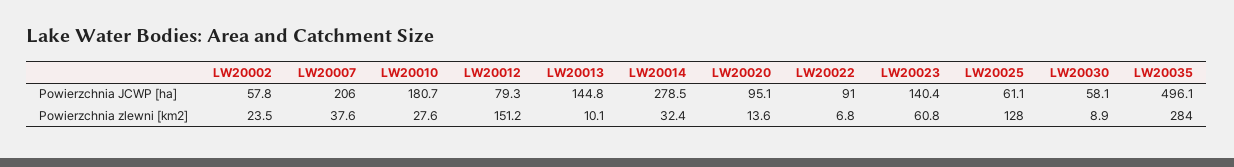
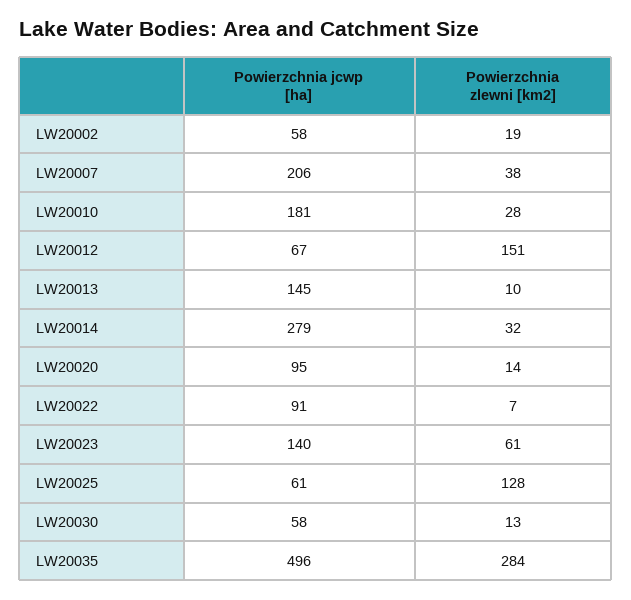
  {
    "LW20002": {
      "Powierzchnia JCWP [ha]": 57.8,
-     "Powierzchnia zlewni [km2]": 23.5
+     "Powierzchnia zlewni [km2]": 19
    },
    "LW20007": {
      "Powierzchnia JCWP [ha]": 206,
      "Powierzchnia zlewni [km2]": 37.6
    },
    "LW20010": {
      "Powierzchnia JCWP [ha]": 180.7,
      "Powierzchnia zlewni [km2]": 27.6
    },
    "LW20012": {
-     "Powierzchnia JCWP [ha]": 79.3,
+     "Powierzchnia JCWP [ha]": 67,
      "Powierzchnia zlewni [km2]": 151.2
    },
    "LW20013": {
      "Powierzchnia JCWP [ha]": 144.8,
      "Powierzchnia zlewni [km2]": 10.1
    },
    "LW20014": {
      "Powierzchnia JCWP [ha]": 278.5,
      "Powierzchnia zlewni [km2]": 32.4
    },
    "LW20020": {
      "Powierzchnia JCWP [ha]": 95.1,
      "Powierzchnia zlewni [km2]": 13.6
    },
    "LW20022": {
      "Powierzchnia JCWP [ha]": 91,
      "Powierzchnia zlewni [km2]": 6.8
    },
    "LW20023": {
      "Powierzchnia JCWP [ha]": 140.4,
      "Powierzchnia zlewni [km2]": 60.8
    },
    "LW20025": {
      "Powierzchnia JCWP [ha]": 61.1,
      "Powierzchnia zlewni [km2]": 128
    },
    "LW20030": {
      "Powierzchnia JCWP [ha]": 58.1,
-     "Powierzchnia zlewni [km2]": 8.9
+     "Powierzchnia zlewni [km2]": 13
    },
    "LW20035": {
      "Powierzchnia JCWP [ha]": 496.1,
      "Powierzchnia zlewni [km2]": 284
    }
  }

